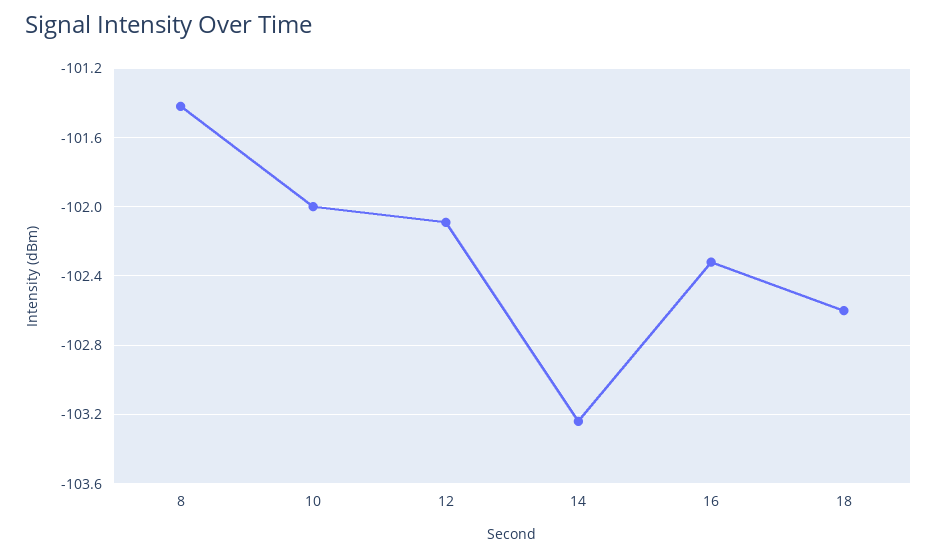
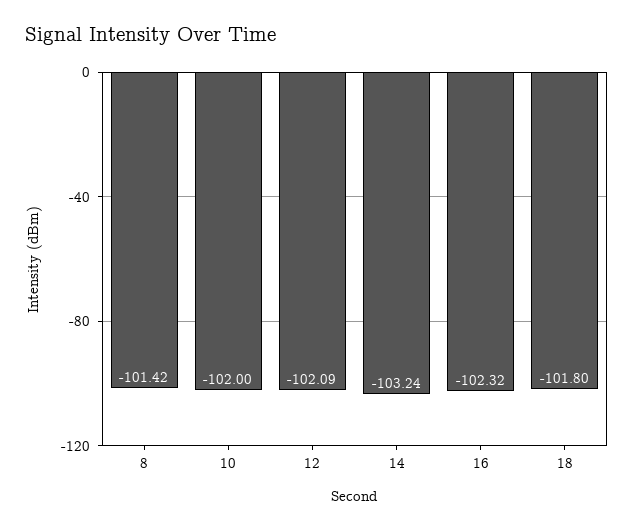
  {
    "8": -101.42,
    "10": -102,
    "12": -102.09,
    "14": -103.24,
    "16": -102.32,
-   "18": -102.6
+   "18": -101.8
  }

